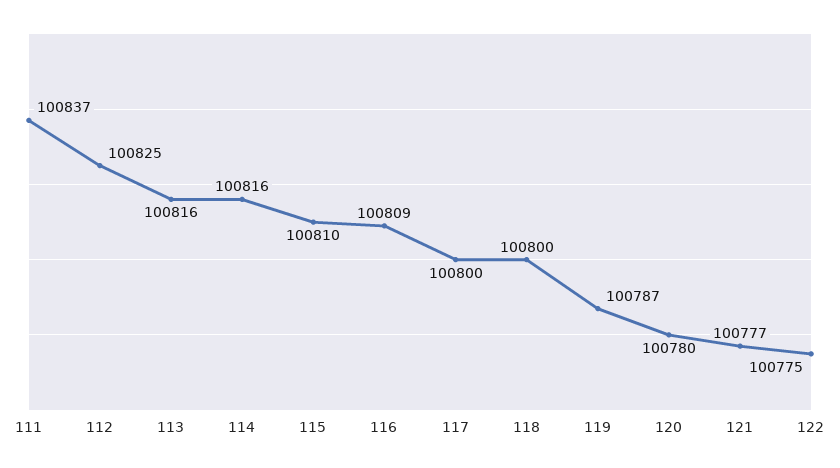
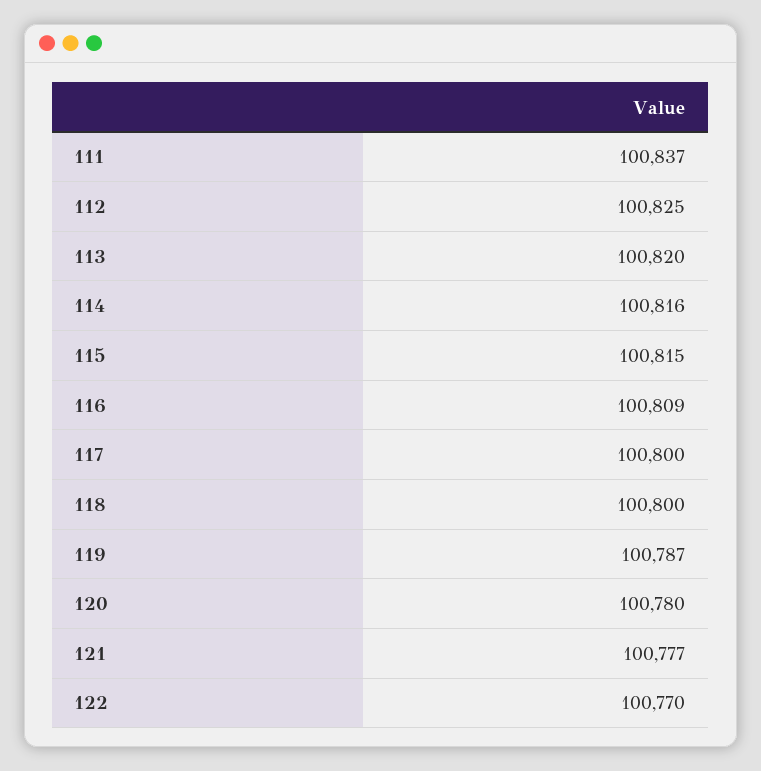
  {
    "111": 100837,
    "112": 100825,
-   "113": 100816,
+   "113": 100820,
    "114": 100816,
-   "115": 100810,
+   "115": 100815,
    "116": 100809,
    "117": 100800,
    "118": 100800,
    "119": 100787,
    "120": 100780,
    "121": 100777,
-   "122": 100775
+   "122": 100770
  }

